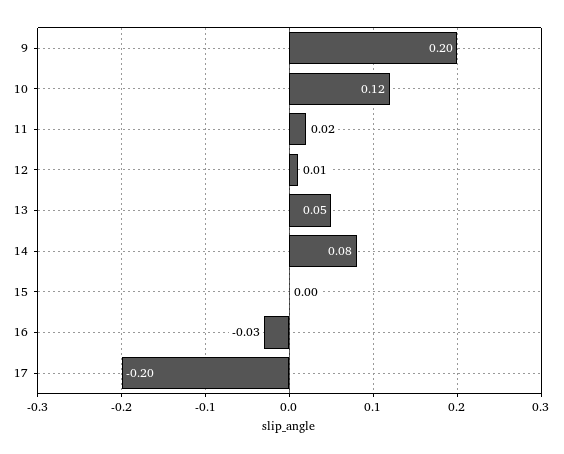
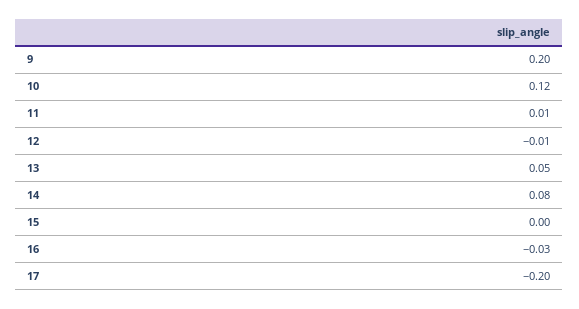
  {
    "9": 0.2,
    "10": 0.12,
-   "11": 0.02,
+   "11": 0.01,
-   "12": 0.01,
+   "12": -0.01,
    "13": 0.05,
    "14": 0.08,
    "15": 0,
    "16": -0.03,
    "17": -0.2
  }

